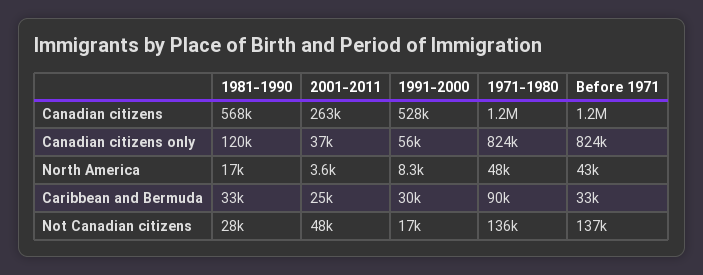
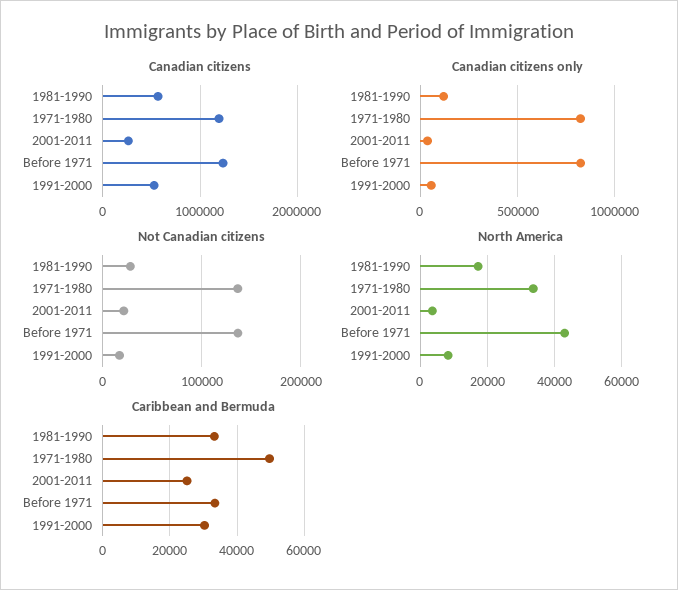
  {
    "Canadian citizens": {
      "1981-1990": 568000,
      "2001-2011": 263000,
      "1991-2000": 528000,
      "1971-1980": 1200000,
      "Before 1971": 1200000
    },
    "Canadian citizens only": {
      "1981-1990": 120000,
      "2001-2011": 37000,
      "1991-2000": 56000,
      "1971-1980": 824000,
      "Before 1971": 824000
    },
    "North America": {
      "1981-1990": 17000,
      "2001-2011": 3600,
      "1991-2000": 8300,
-     "1971-1980": 48000,
+     "1971-1980": 34000,
      "Before 1971": 43000
    },
    "Caribbean and Bermuda": {
      "1981-1990": 33000,
      "2001-2011": 25000,
      "1991-2000": 30000,
-     "1971-1980": 90000,
+     "1971-1980": 50000,
      "Before 1971": 33000
    },
    "Not Canadian citizens": {
      "1981-1990": 28000,
-     "2001-2011": 48000,
+     "2001-2011": 20000,
      "1991-2000": 17000,
      "1971-1980": 136000,
      "Before 1971": 137000
    }
  }

